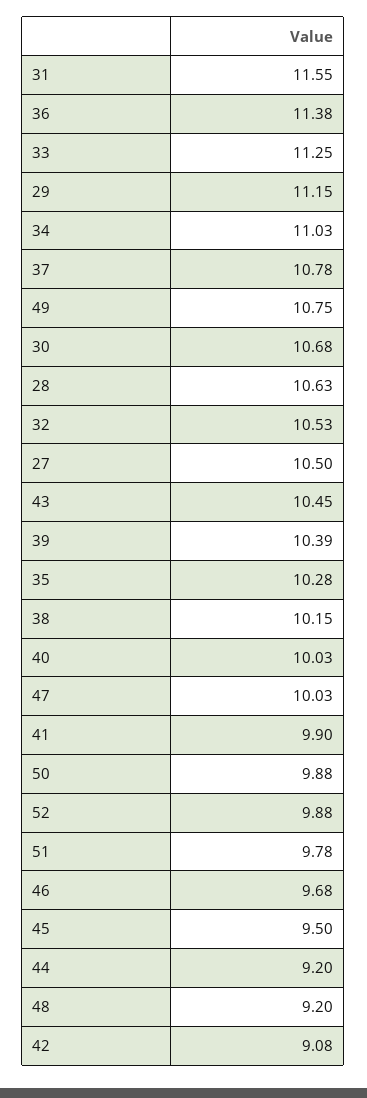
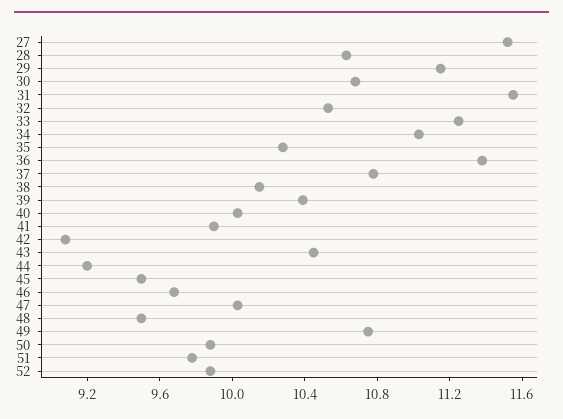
  {
    "31": 11.55,
    "36": 11.38,
    "33": 11.25,
    "29": 11.15,
    "34": 11.03,
    "37": 10.78,
    "49": 10.75,
    "30": 10.68,
    "28": 10.63,
    "32": 10.53,
-   "27": 10.5,
+   "27": 11.5,
    "43": 10.45,
    "39": 10.39,
    "35": 10.28,
    "38": 10.15,
    "40": 10.03,
    "47": 10.03,
    "41": 9.9,
    "50": 9.88,
    "52": 9.88,
    "51": 9.78,
    "46": 9.68,
    "45": 9.5,
    "44": 9.2,
-   "48": 9.2,
+   "48": 9.5,
    "42": 9.08
  }

